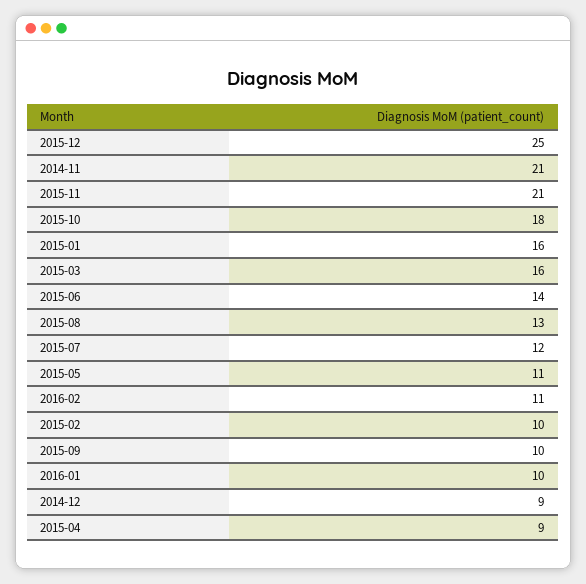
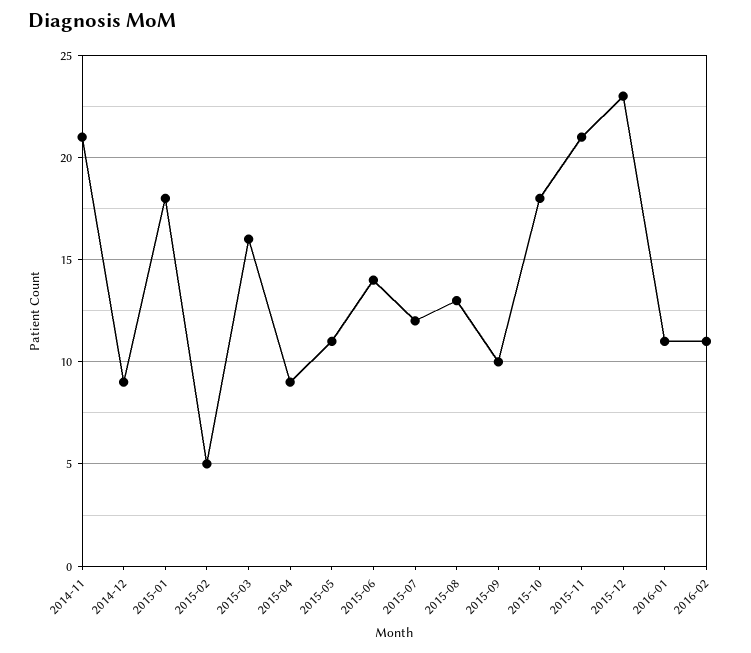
  {
-   "2015-12": 25,
+   "2015-12": 23,
    "2014-11": 21,
    "2015-11": 21,
    "2015-10": 18,
-   "2015-01": 16,
+   "2015-01": 18,
    "2015-03": 16,
    "2015-06": 14,
    "2015-08": 13,
    "2015-07": 12,
    "2015-05": 11,
    "2016-02": 11,
-   "2015-02": 10,
+   "2015-02": 5,
    "2015-09": 10,
-   "2016-01": 10,
+   "2016-01": 11,
    "2014-12": 9,
    "2015-04": 9
  }

